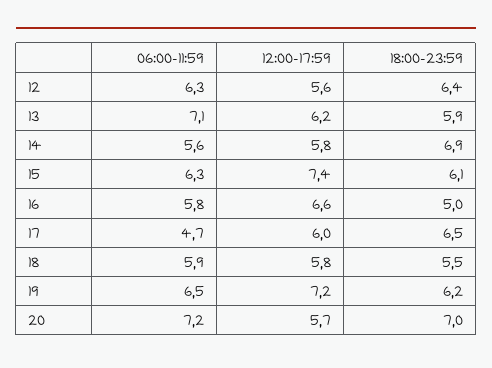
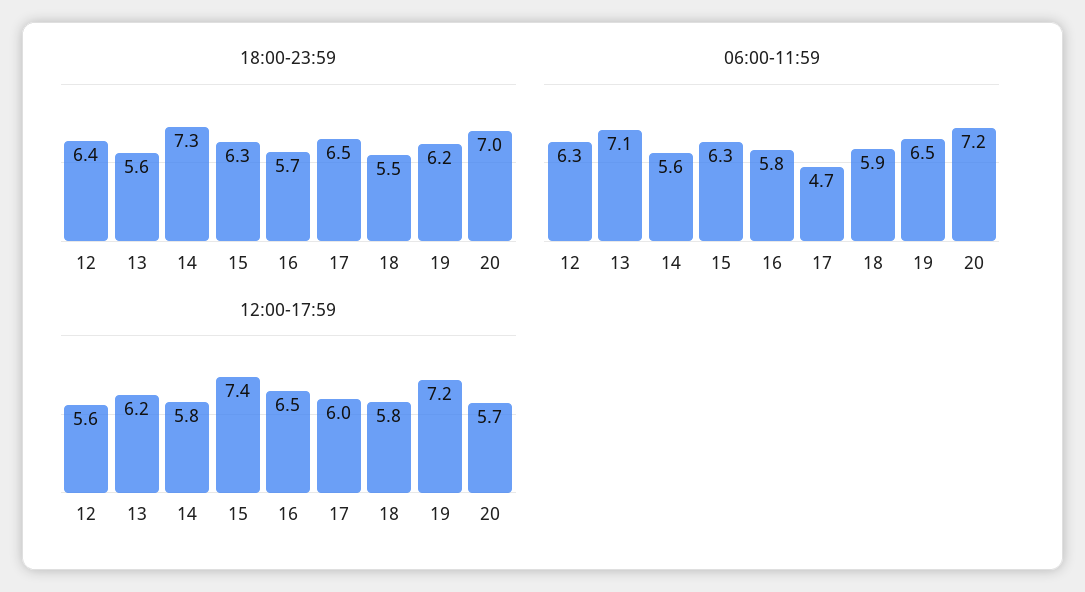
  {
    "06:00-11:59": {
      "12": 6.3,
      "13": 7.1,
      "14": 5.6,
      "15": 6.3,
      "16": 5.8,
      "17": 4.7,
      "18": 5.9,
      "19": 6.5,
      "20": 7.2
    },
    "12:00-17:59": {
      "12": 5.6,
      "13": 6.2,
      "14": 5.8,
      "15": 7.4,
-     "16": 6.6,
+     "16": 6.5,
      "17": 6,
      "18": 5.8,
      "19": 7.2,
      "20": 5.7
    },
    "18:00-23:59": {
      "12": 6.4,
-     "13": 5.9,
+     "13": 5.6,
-     "14": 6.9,
+     "14": 7.3,
-     "15": 6.1,
+     "15": 6.3,
-     "16": 5,
+     "16": 5.7,
      "17": 6.5,
      "18": 5.5,
      "19": 6.2,
      "20": 7
    }
  }

